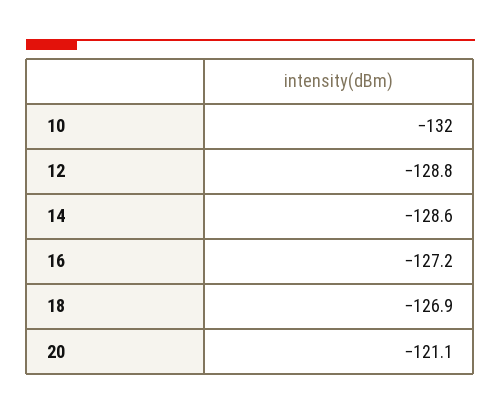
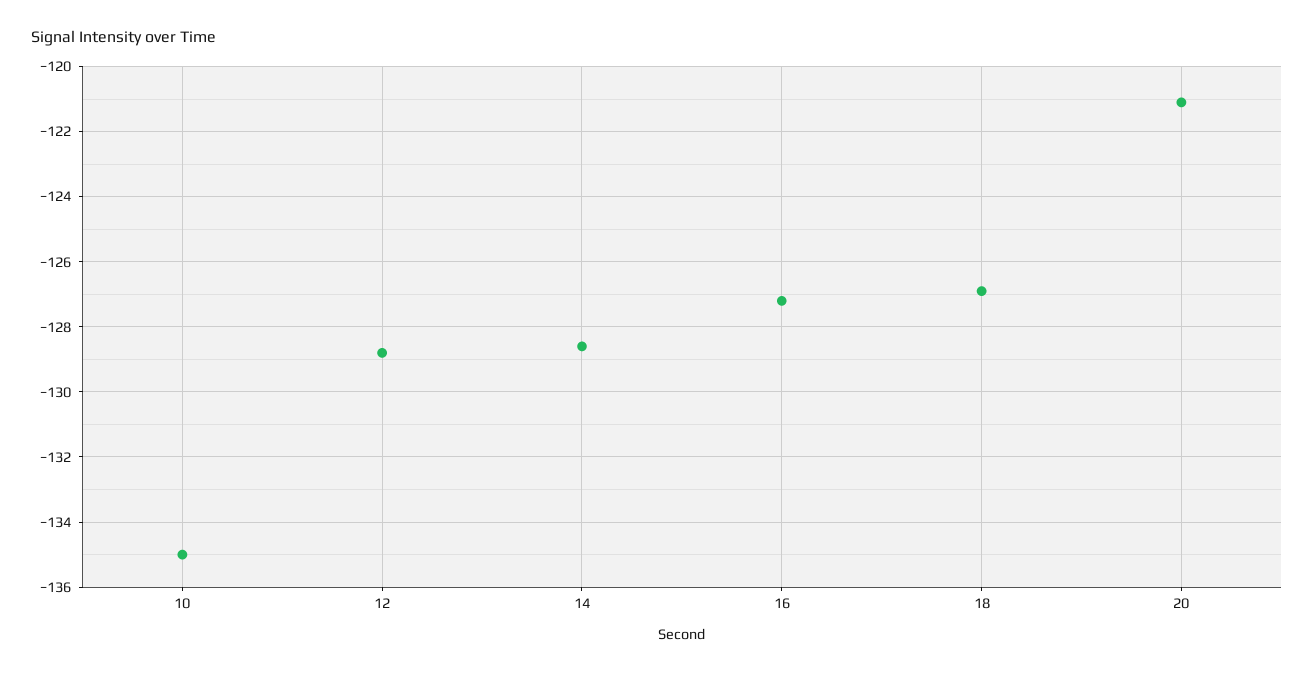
  {
-   "10": -132,
+   "10": -135,
    "12": -128.8,
    "14": -128.6,
    "16": -127.2,
    "18": -126.9,
    "20": -121.1
  }

